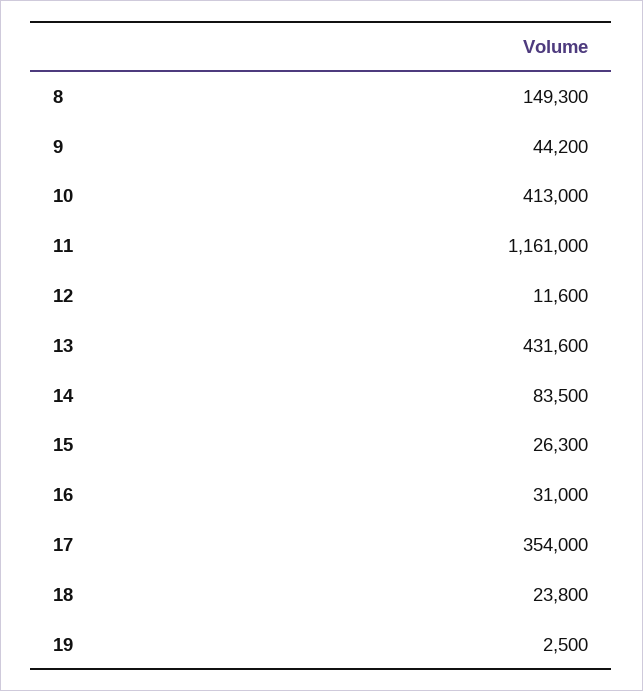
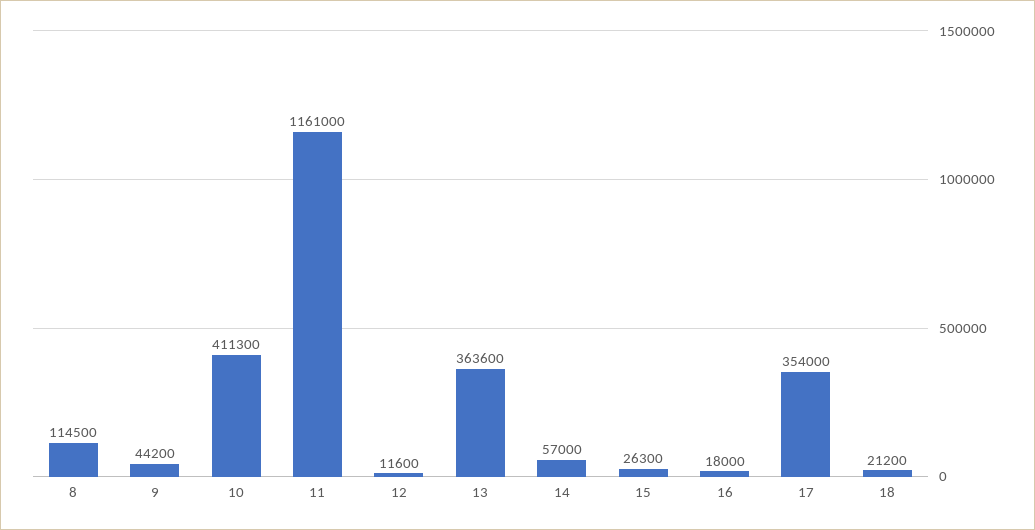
  {
-   "8": 149300,
+   "8": 114500,
    "9": 44200,
-   "10": 413000,
+   "10": 411300,
    "11": 1161000,
    "12": 11600,
-   "13": 431600,
+   "13": 363600,
-   "14": 83500,
+   "14": 57000,
    "15": 26300,
-   "16": 31000,
+   "16": 18000,
    "17": 354000,
-   "18": 23800,
+   "18": 21200
-   "19": 2500
  }

